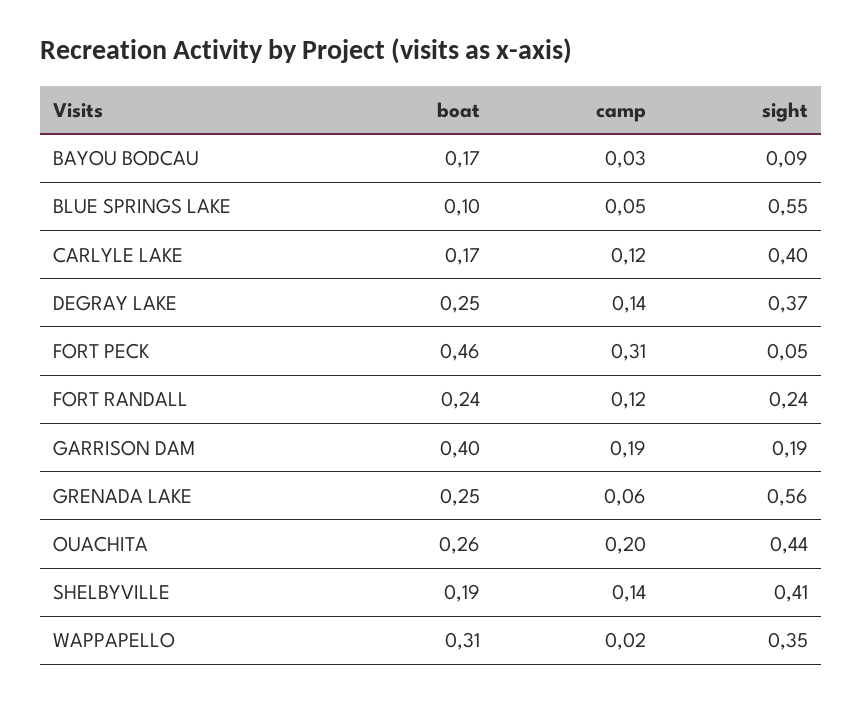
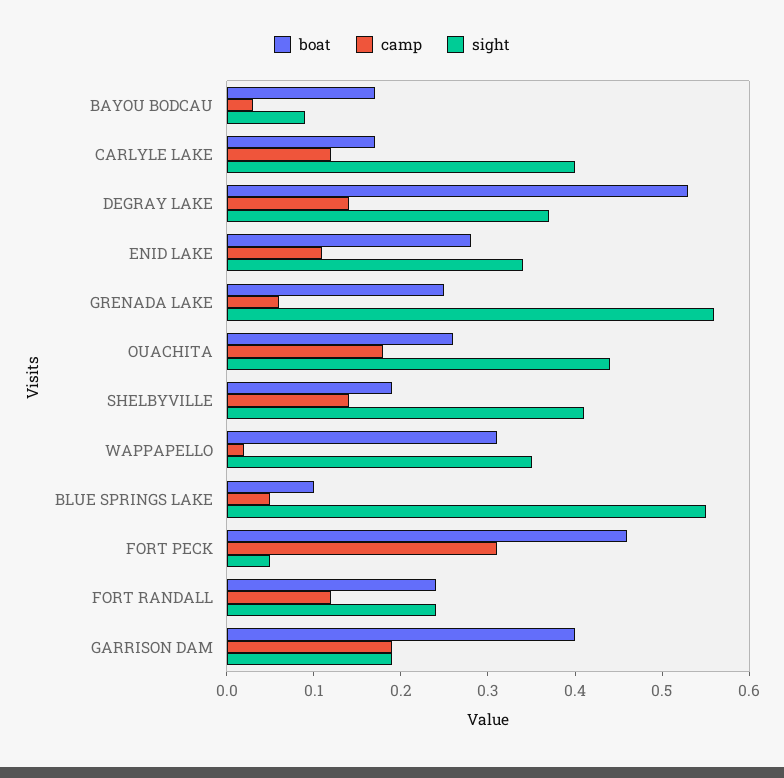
  {
    "boat": {
      "BAYOU BODCAU": 0.17,
      "BLUE SPRINGS LAKE": 0.1,
      "CARLYLE LAKE": 0.17,
-     "DEGRAY LAKE": 0.25,
+     "DEGRAY LAKE": 0.53,
      "FORT PECK": 0.46,
      "FORT RANDALL": 0.24,
      "GARRISON DAM": 0.4,
      "GRENADA LAKE": 0.25,
      "OUACHITA": 0.26,
      "SHELBYVILLE": 0.19,
-     "WAPPAPELLO": 0.31
+     "WAPPAPELLO": 0.31,
+     "ENID LAKE": 0.28
    },
    "camp": {
      "BAYOU BODCAU": 0.03,
      "BLUE SPRINGS LAKE": 0.05,
      "CARLYLE LAKE": 0.12,
      "DEGRAY LAKE": 0.14,
      "FORT PECK": 0.31,
      "FORT RANDALL": 0.12,
      "GARRISON DAM": 0.19,
      "GRENADA LAKE": 0.06,
-     "OUACHITA": 0.2,
+     "OUACHITA": 0.18,
      "SHELBYVILLE": 0.14,
-     "WAPPAPELLO": 0.02
+     "WAPPAPELLO": 0.02,
+     "ENID LAKE": 0.11
    },
    "sight": {
      "BAYOU BODCAU": 0.09,
      "BLUE SPRINGS LAKE": 0.55,
      "CARLYLE LAKE": 0.4,
      "DEGRAY LAKE": 0.37,
      "FORT PECK": 0.05,
      "FORT RANDALL": 0.24,
      "GARRISON DAM": 0.19,
      "GRENADA LAKE": 0.56,
      "OUACHITA": 0.44,
      "SHELBYVILLE": 0.41,
-     "WAPPAPELLO": 0.35
+     "WAPPAPELLO": 0.35,
+     "ENID LAKE": 0.34
    }
  }

